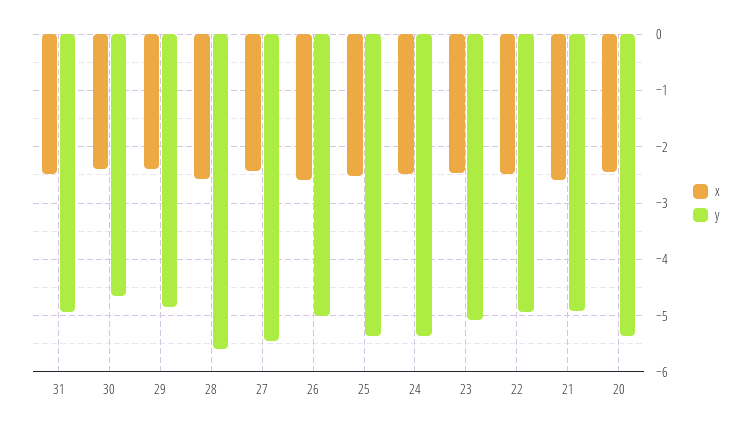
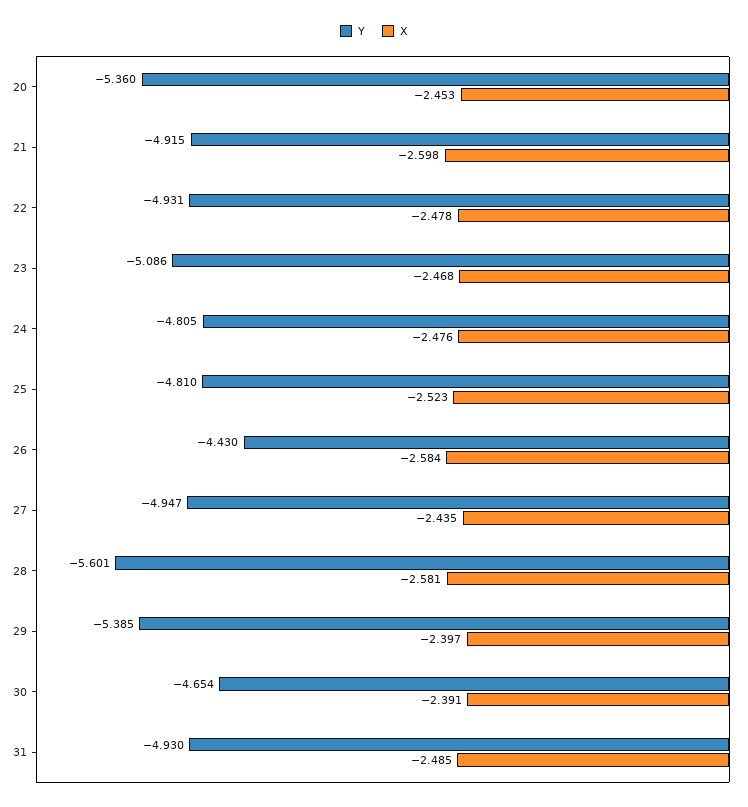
  {
    "x": {
      "31": -2.485,
      "30": -2.391,
      "29": -2.397,
      "28": -2.581,
      "27": -2.435,
      "26": -2.584,
      "25": -2.523,
      "24": -2.476,
      "23": -2.468,
      "22": -2.478,
      "21": -2.598,
      "20": -2.453
    },
    "y": {
      "31": -4.93,
      "30": -4.654,
-     "29": -4.8,
+     "29": -5.385,
      "28": -5.601,
-     "27": -5.4,
+     "27": -4.947,
-     "26": -5,
+     "26": -4.43,
-     "25": -5.4,
+     "25": -4.81,
-     "24": -5.4,
+     "24": -4.805,
      "23": -5.086,
      "22": -4.931,
      "21": -4.915,
      "20": -5.36
    }
  }

